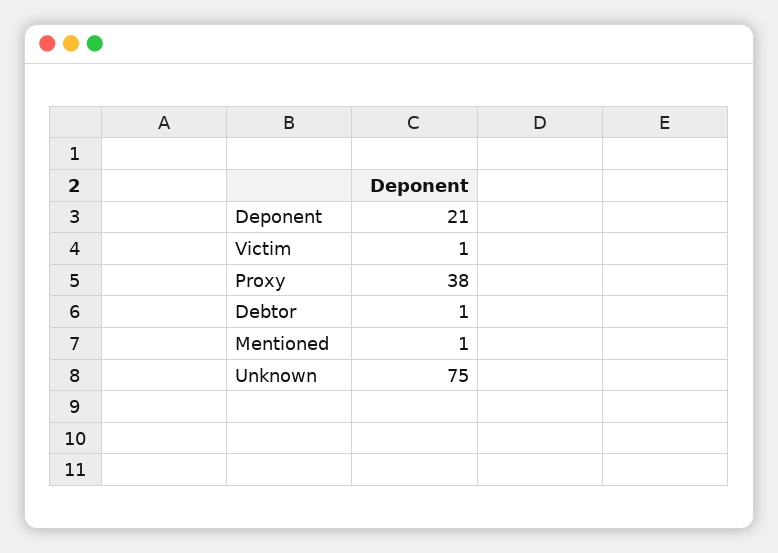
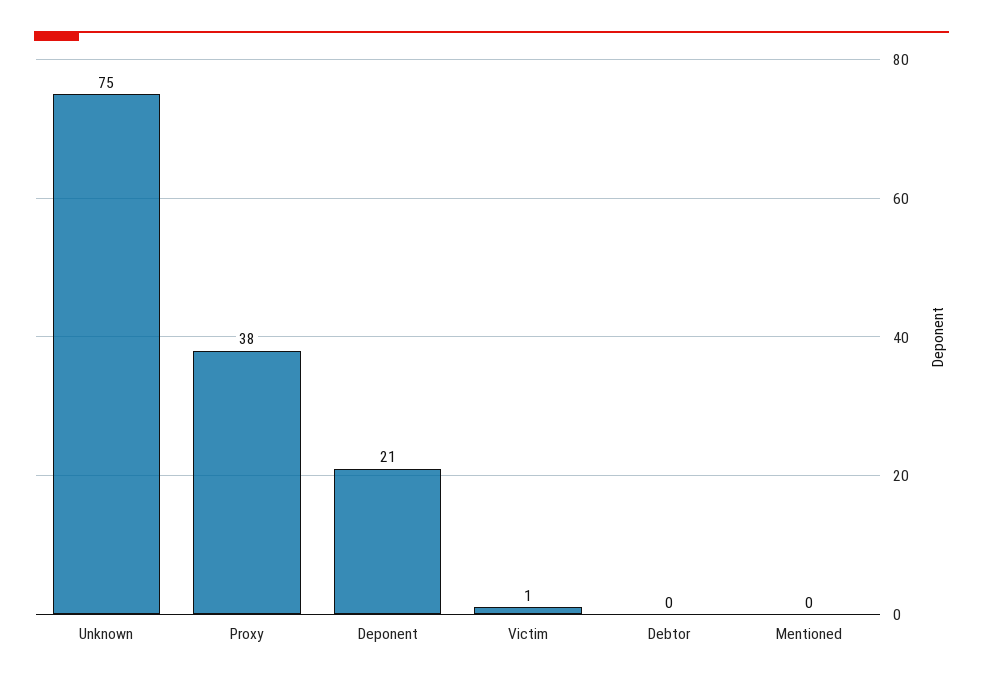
  {
    "Deponent": 21,
    "Victim": 1,
    "Proxy": 38,
-   "Debtor": 1,
+   "Debtor": 0,
-   "Mentioned": 1,
+   "Mentioned": 0,
    "Unknown": 75
  }

